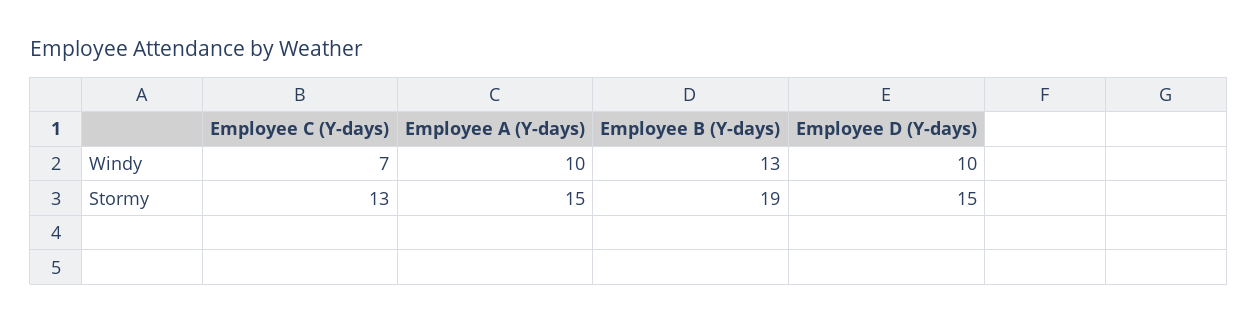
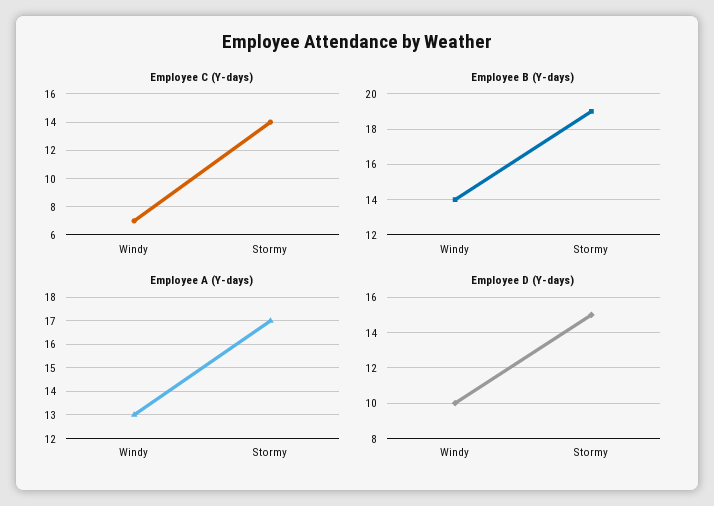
  {
    "Employee C (Y-days)": {
      "Windy": 7,
-     "Stormy": 13
+     "Stormy": 14
    },
    "Employee A (Y-days)": {
-     "Windy": 10,
+     "Windy": 13,
-     "Stormy": 15
+     "Stormy": 17
    },
    "Employee B (Y-days)": {
-     "Windy": 13,
+     "Windy": 14,
      "Stormy": 19
    },
    "Employee D (Y-days)": {
      "Windy": 10,
      "Stormy": 15
    }
  }

